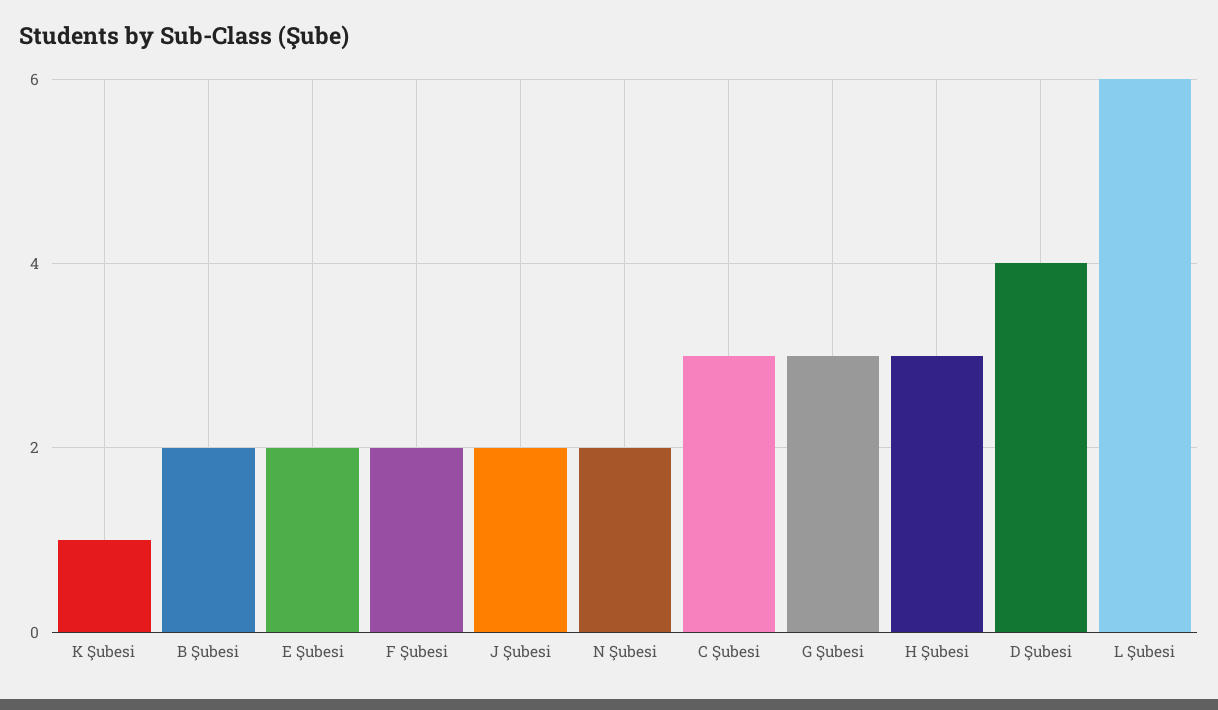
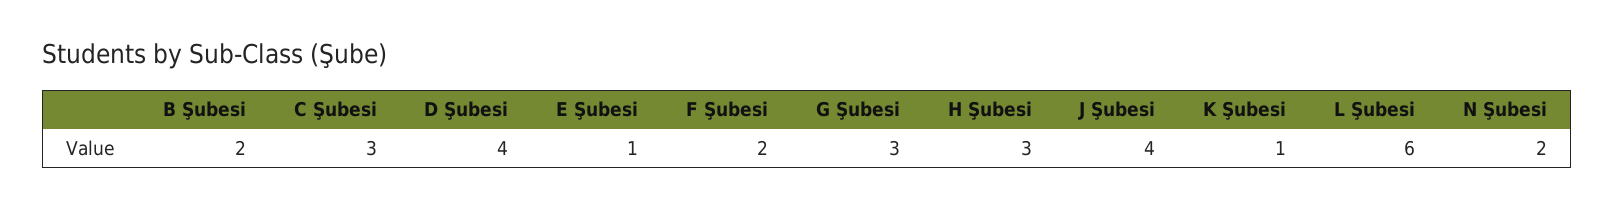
  {
    "K Şubesi": 1,
    "B Şubesi": 2,
-   "E Şubesi": 2,
+   "E Şubesi": 1,
    "F Şubesi": 2,
-   "J Şubesi": 2,
+   "J Şubesi": 4,
    "N Şubesi": 2,
    "C Şubesi": 3,
    "G Şubesi": 3,
    "H Şubesi": 3,
    "D Şubesi": 4,
    "L Şubesi": 6
  }

